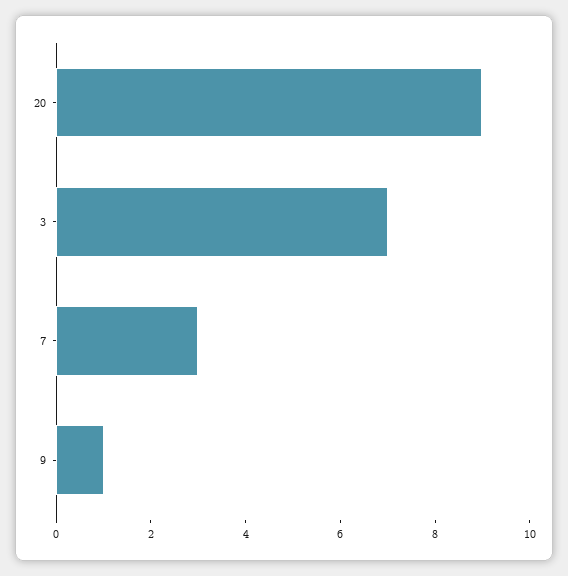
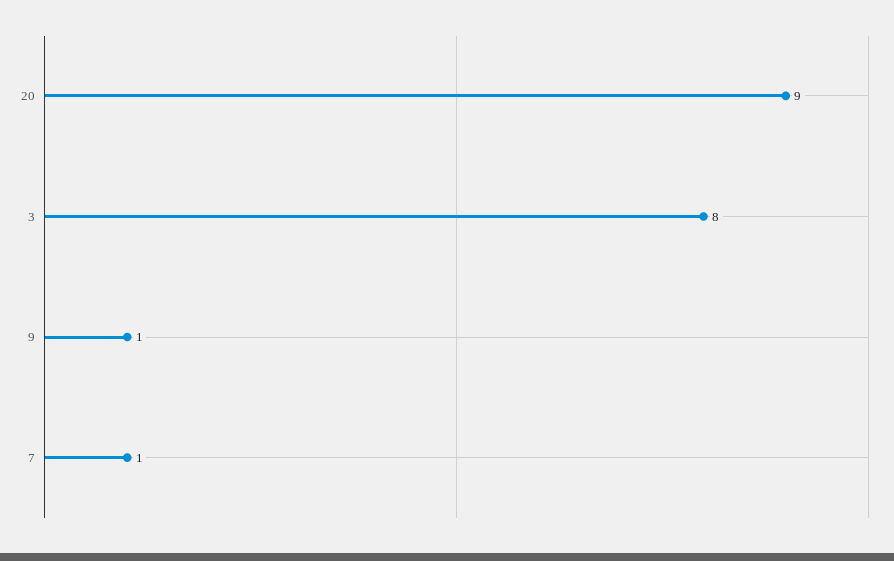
  {
    "20": 9,
-   "3": 7,
+   "3": 8,
-   "7": 3,
+   "7": 1,
    "9": 1
  }

